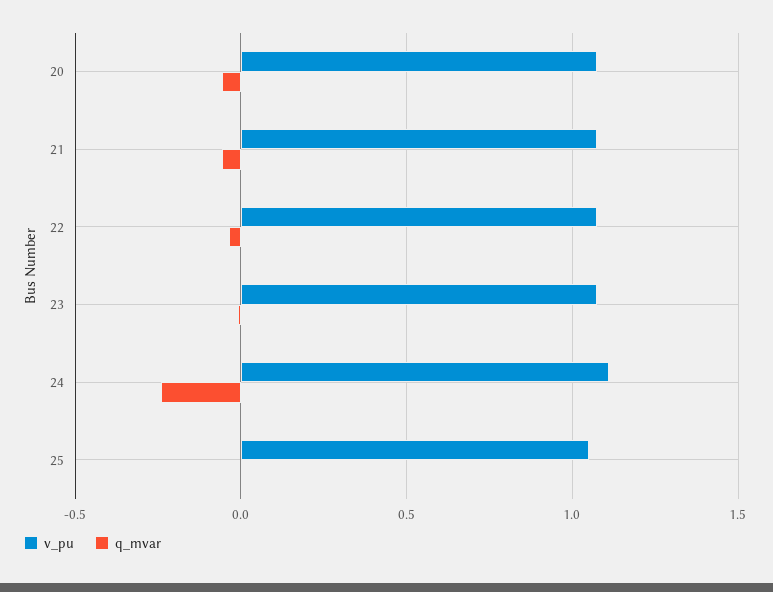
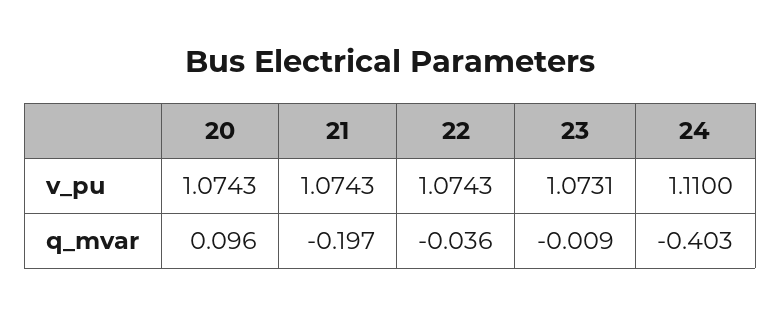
  {
    "v_pu": {
      "20": 1.0743,
      "21": 1.0743,
      "22": 1.0743,
      "23": 1.0731,
-     "24": 1.11,
+     "24": 1.11
-     "25": 1.05
    },
    "q_mvar": {
-     "20": -0.05,
+     "20": 0.096,
-     "21": -0.05,
+     "21": -0.197,
      "22": -0.036,
      "23": -0.009,
-     "24": -0.25,
+     "24": -0.403
-     "25": 0
    }
  }

